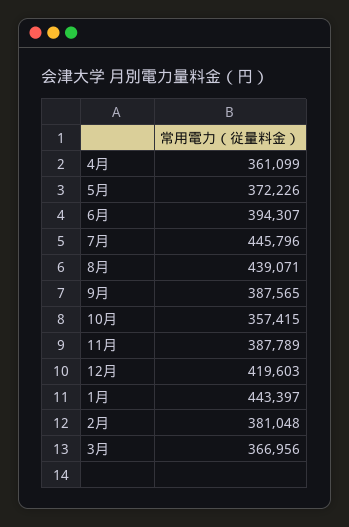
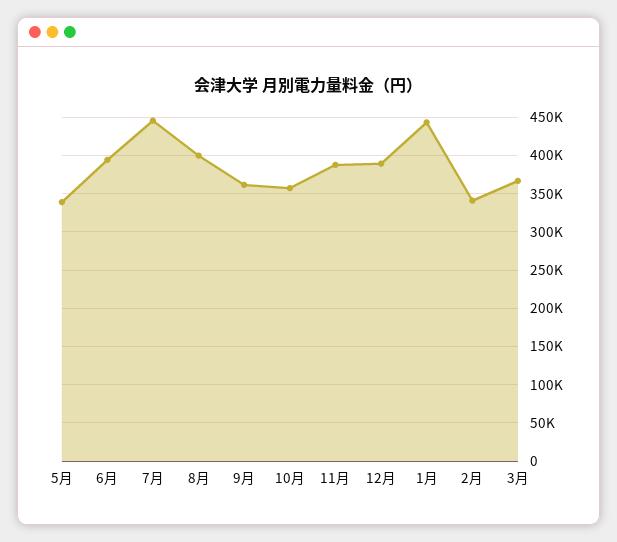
  {
-   "4月": 361099,
-   "5月": 372226,
+   "5月": 340000,
    "6月": 394307,
    "7月": 445796,
-   "8月": 439071,
+   "8月": 400000,
-   "9月": 387565,
+   "9月": 360000,
    "10月": 357415,
    "11月": 387789,
-   "12月": 419603,
+   "12月": 390000,
    "1月": 443397,
-   "2月": 381048,
+   "2月": 340000,
    "3月": 366956
  }

